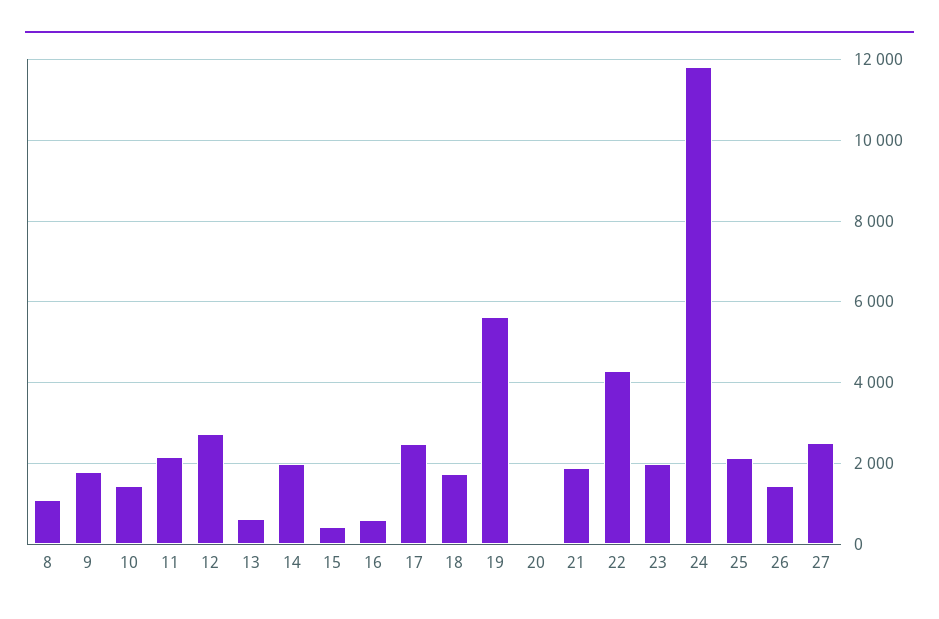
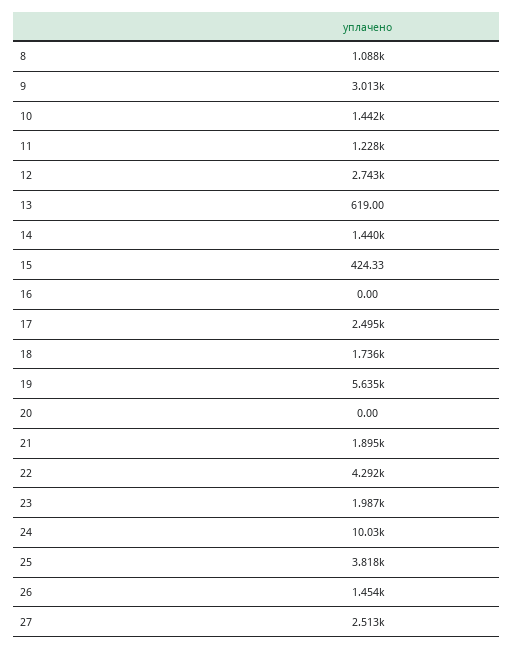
  {
    "8": 1088,
-   "9": 1800,
+   "9": 3013,
    "10": 1442,
-   "11": 2200,
+   "11": 1228,
    "12": 2743,
    "13": 619,
-   "14": 2000,
+   "14": 1440,
    "15": 424.33,
-   "16": 600,
+   "16": 0,
    "17": 2495,
    "18": 1736,
    "19": 5635,
    "20": 0,
    "21": 1895,
    "22": 4292,
    "23": 1987,
-   "24": 11800,
+   "24": 10030,
-   "25": 2200,
+   "25": 3818,
    "26": 1454,
    "27": 2513
  }

